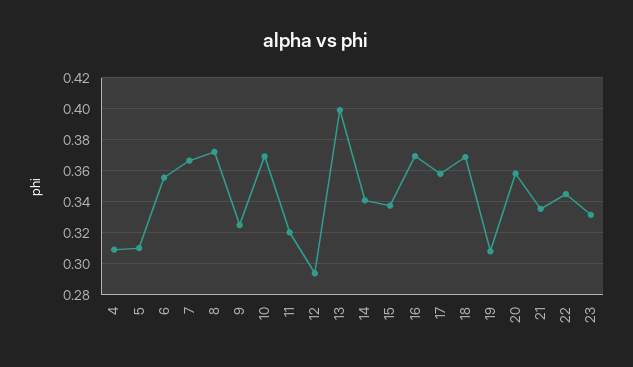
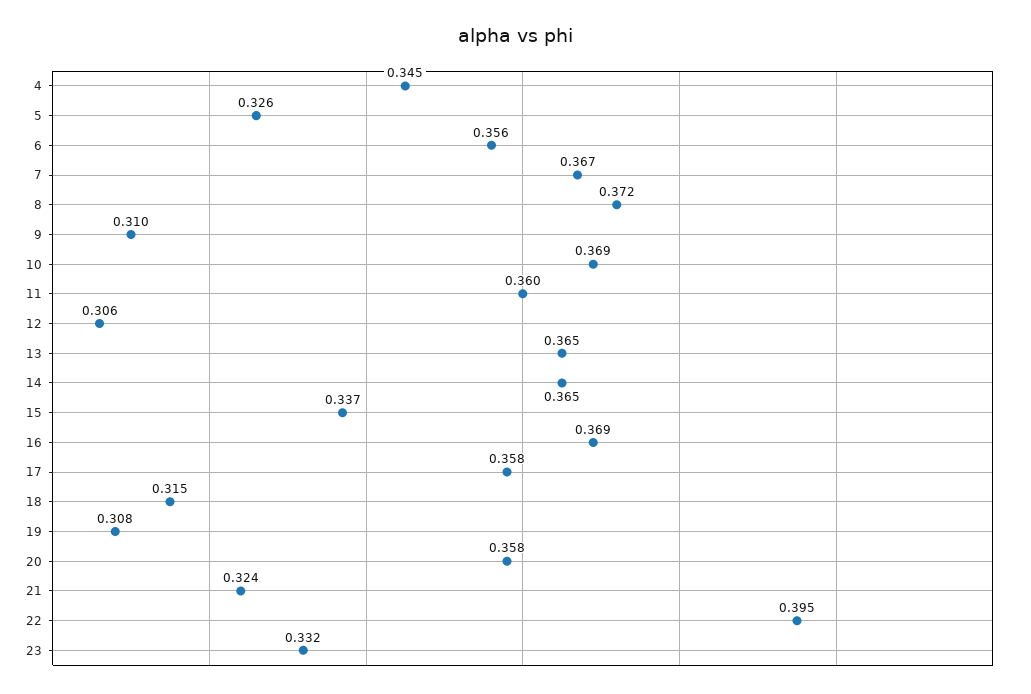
  {
-   "4": 0.31,
+   "4": 0.345,
-   "5": 0.31,
+   "5": 0.326,
    "6": 0.356,
    "7": 0.367,
    "8": 0.372,
-   "9": 0.325,
+   "9": 0.31,
    "10": 0.369,
-   "11": 0.32,
+   "11": 0.36,
-   "12": 0.295,
+   "12": 0.306,
-   "13": 0.4,
+   "13": 0.365,
-   "14": 0.34,
+   "14": 0.365,
    "15": 0.337,
    "16": 0.369,
    "17": 0.358,
-   "18": 0.37,
+   "18": 0.315,
    "19": 0.308,
    "20": 0.358,
-   "21": 0.335,
+   "21": 0.324,
-   "22": 0.345,
+   "22": 0.395,
    "23": 0.332
  }

